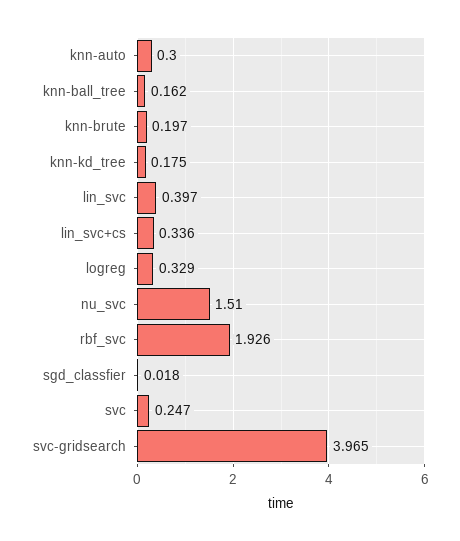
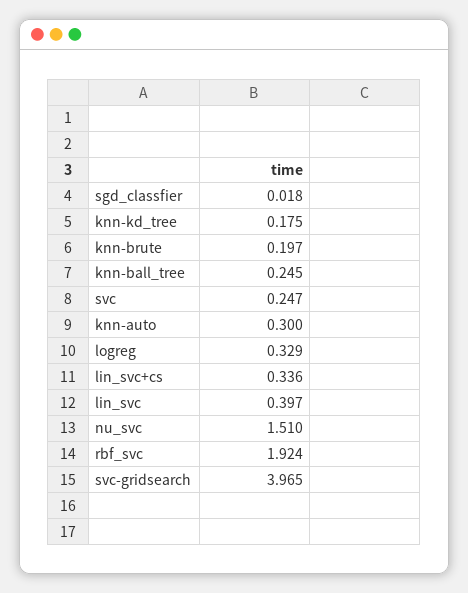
  {
    "knn-auto": 0.3,
-   "knn-ball_tree": 0.162,
+   "knn-ball_tree": 0.245,
    "knn-brute": 0.197,
    "knn-kd_tree": 0.175,
    "lin_svc": 0.397,
    "lin_svc+cs": 0.336,
    "logreg": 0.329,
    "nu_svc": 1.51,
-   "rbf_svc": 1.926,
+   "rbf_svc": 1.924,
    "sgd_classfier": 0.018,
    "svc": 0.247,
    "svc-gridsearch": 3.965
  }

